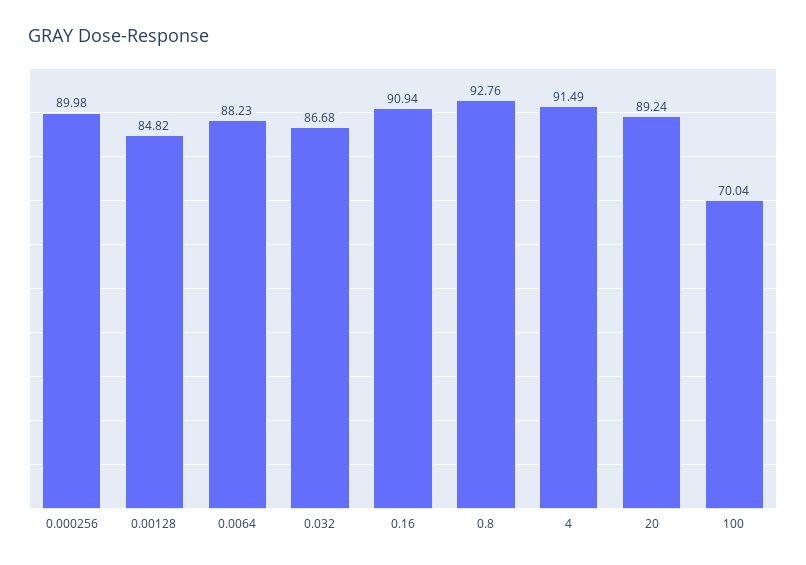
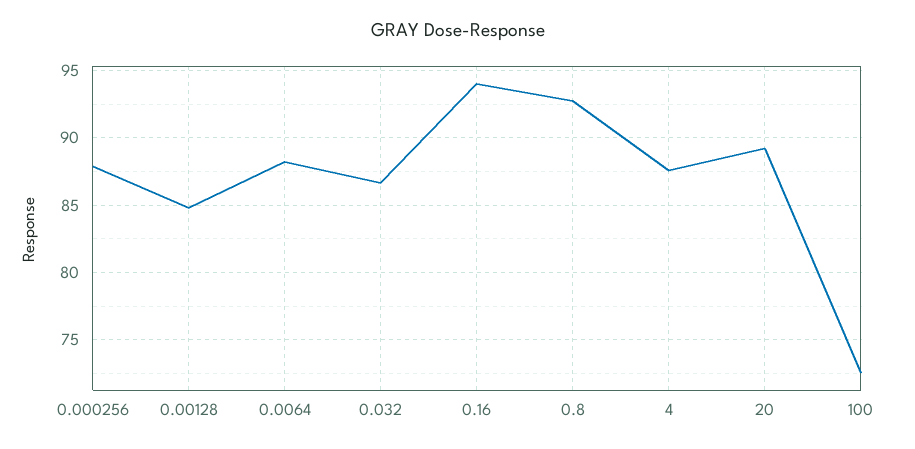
  {
-   "0.000256": 89.98,
+   "0.000256": 88,
    "0.00128": 84.82,
    "0.0064": 88.23,
    "0.032": 86.68,
-   "0.16": 90.94,
+   "0.16": 94,
    "0.8": 92.76,
-   "4": 91.49,
+   "4": 87.5,
    "20": 89.24,
-   "100": 70.04
+   "100": 72.5
  }

